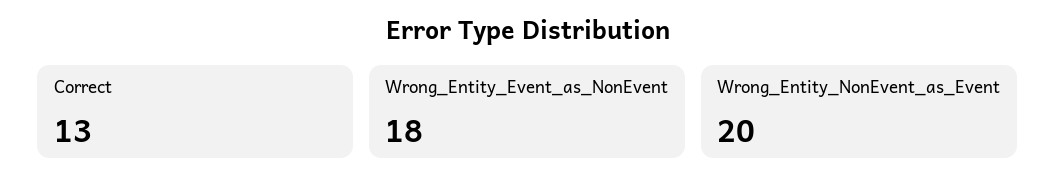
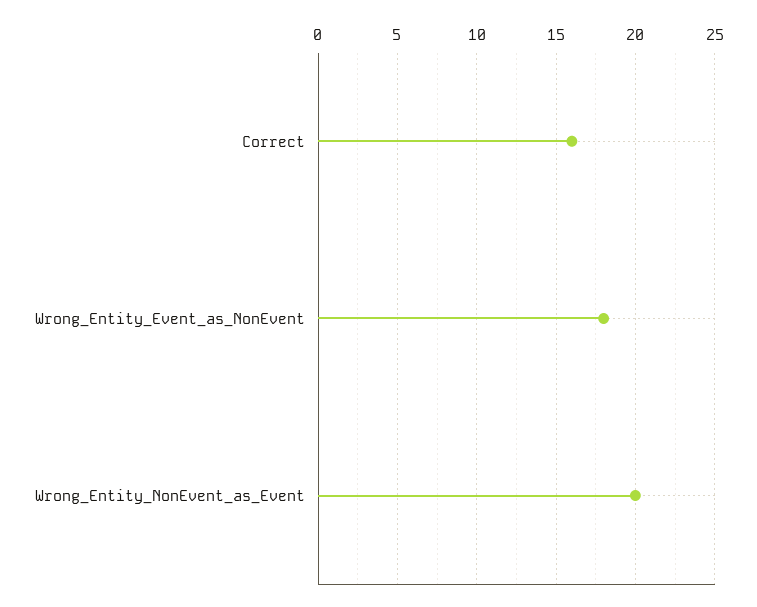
  {
-   "Correct": 13,
+   "Correct": 16,
    "Wrong_Entity_Event_as_NonEvent": 18,
    "Wrong_Entity_NonEvent_as_Event": 20
  }

